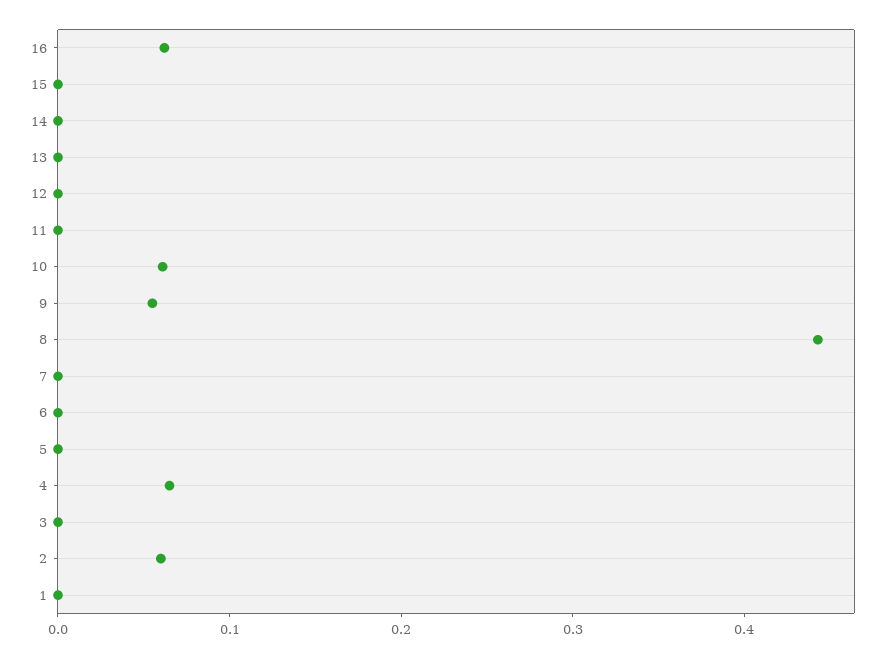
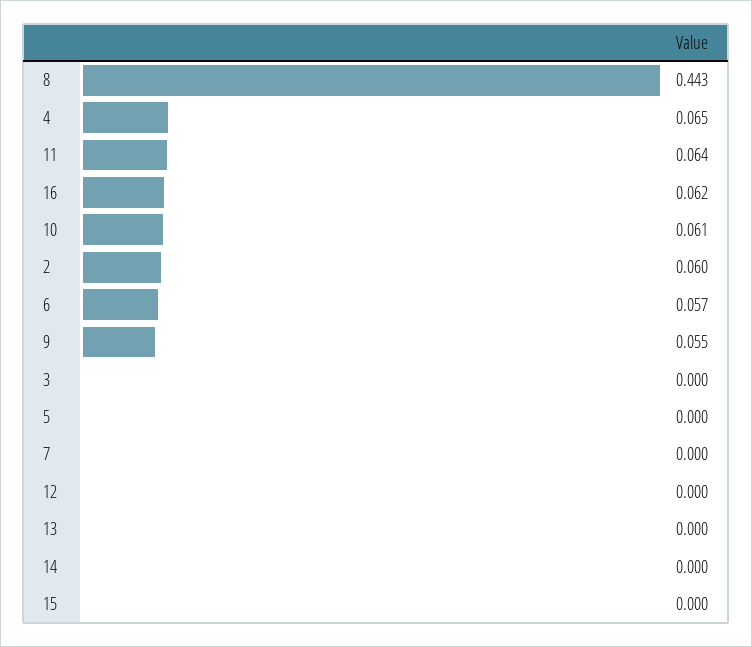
  {
    "16": 0.062,
    "15": 0,
    "14": 0,
    "13": 0,
    "12": 0,
-   "11": 0,
+   "11": 0.064,
    "10": 0.061,
    "9": 0.055,
    "8": 0.443,
    "7": 0,
-   "6": 0,
+   "6": 0.057,
    "5": 0,
    "4": 0.065,
    "3": 0,
-   "2": 0.06,
+   "2": 0.06
-   "1": 0
  }

